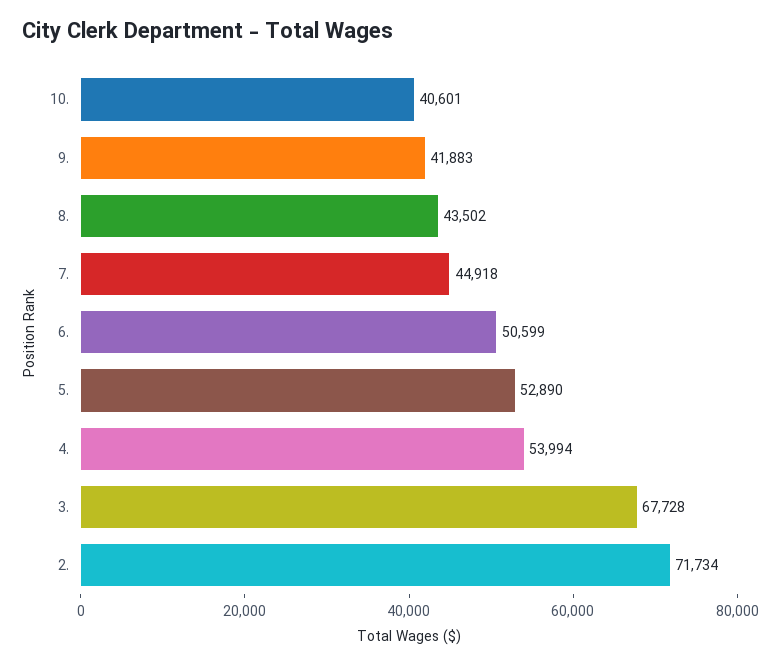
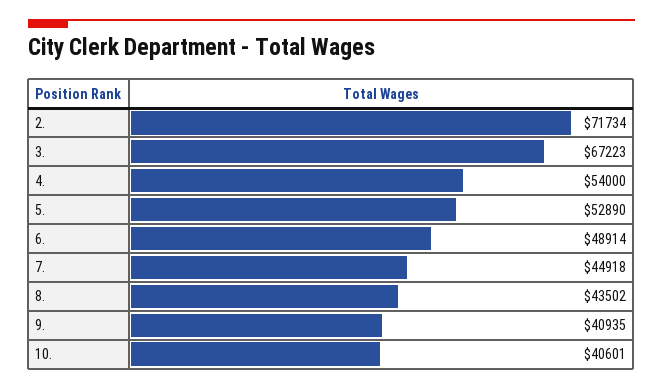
  {
    "10.": 40601,
-   "9.": 41883,
+   "9.": 40935,
    "8.": 43502,
    "7.": 44918,
-   "6.": 50599,
+   "6.": 48914,
    "5.": 52890,
-   "4.": 53994,
+   "4.": 54000,
-   "3.": 67728,
+   "3.": 67223,
    "2.": 71734
  }

